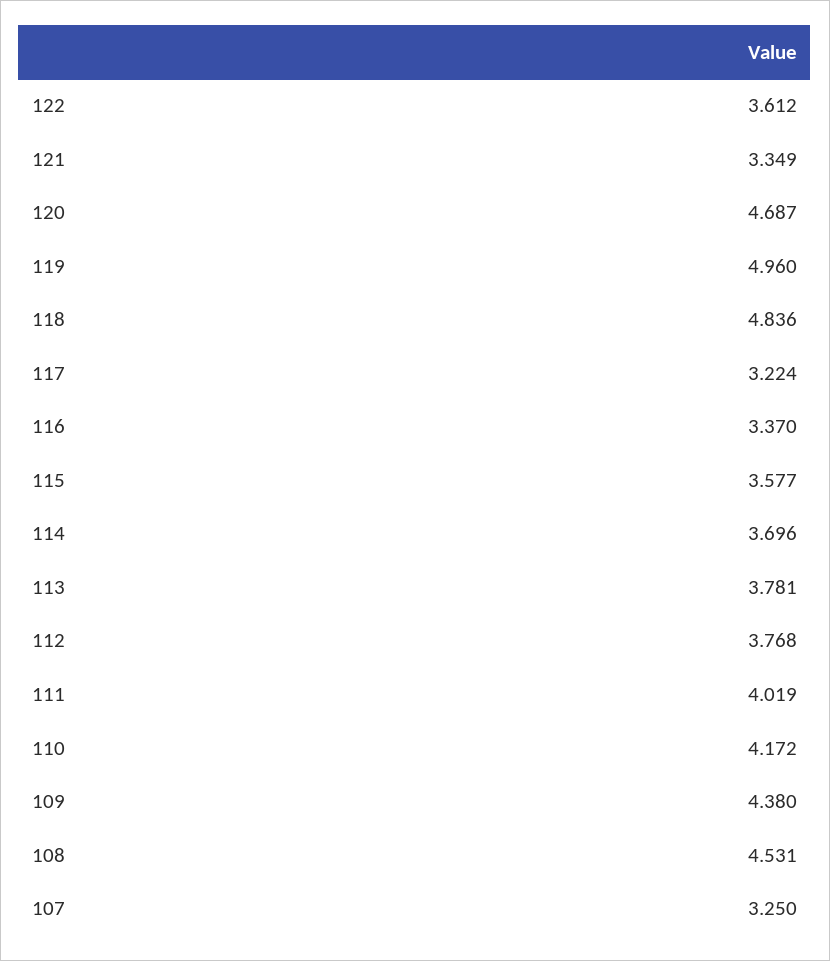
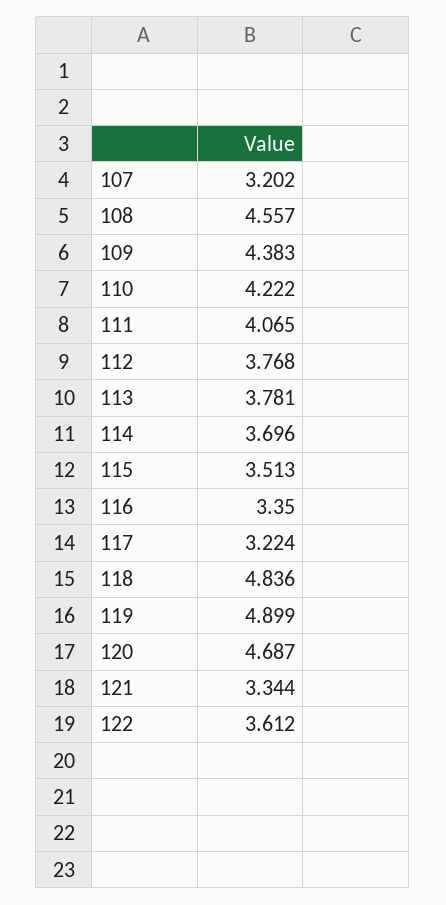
  {
    "122": 3.612,
-   "121": 3.349,
+   "121": 3.344,
    "120": 4.687,
-   "119": 4.96,
+   "119": 4.899,
    "118": 4.836,
    "117": 3.224,
-   "116": 3.37,
+   "116": 3.35,
-   "115": 3.577,
+   "115": 3.513,
    "114": 3.696,
    "113": 3.781,
    "112": 3.768,
-   "111": 4.019,
+   "111": 4.065,
-   "110": 4.172,
+   "110": 4.222,
-   "109": 4.38,
+   "109": 4.383,
-   "108": 4.531,
+   "108": 4.557,
-   "107": 3.25
+   "107": 3.202
  }

